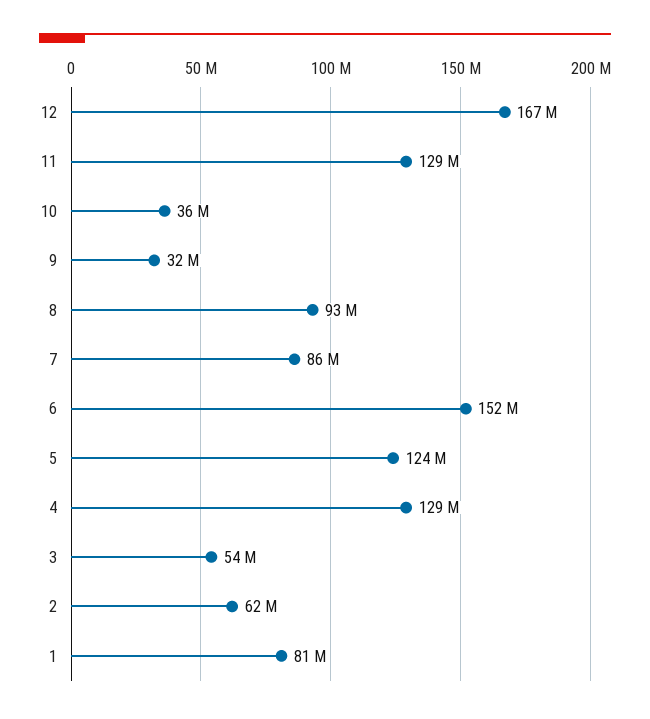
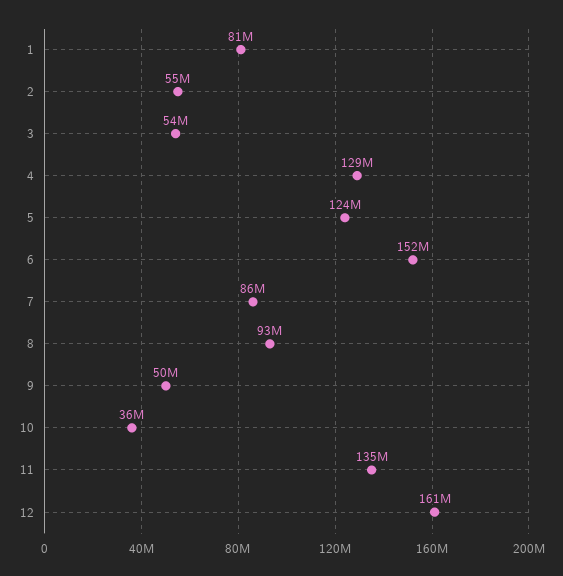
  {
-   "12": 167000000,
+   "12": 161000000,
-   "11": 129000000,
+   "11": 135000000,
    "10": 36000000,
-   "9": 32000000,
+   "9": 50000000,
    "8": 93000000,
    "7": 86000000,
    "6": 152000000,
    "5": 124000000,
    "4": 129000000,
    "3": 54000000,
-   "2": 62000000,
+   "2": 55000000,
    "1": 81000000
  }

